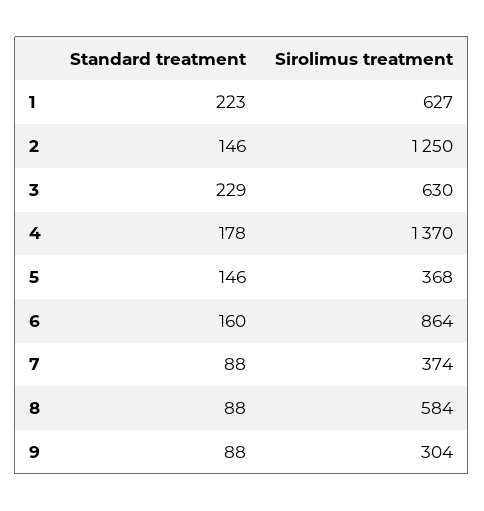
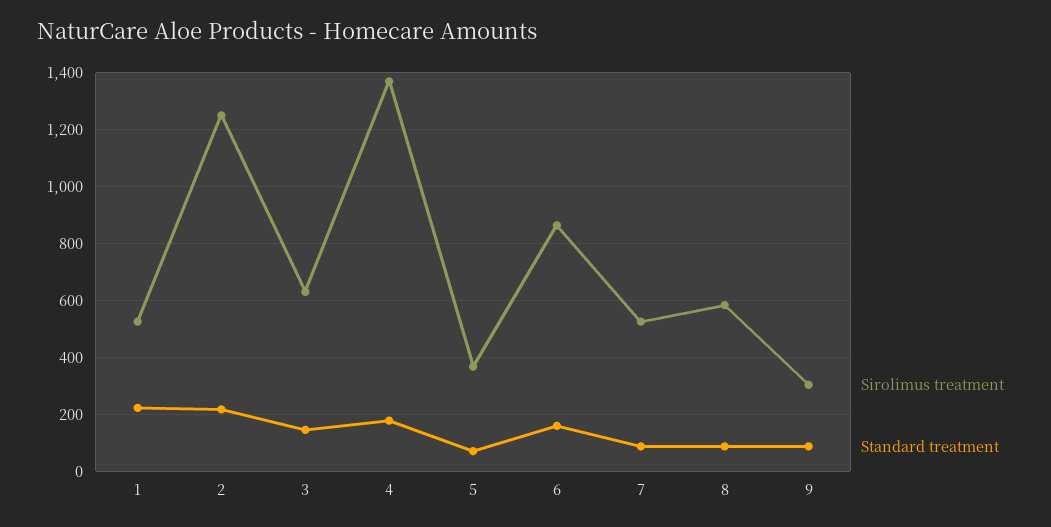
  {
    "Standard treatment": {
      "1": 223,
-     "2": 146,
+     "2": 225,
-     "3": 229,
+     "3": 150,
      "4": 178,
-     "5": 146,
+     "5": 75,
      "6": 160,
      "7": 88,
      "8": 88,
      "9": 88
    },
    "Sirolimus treatment": {
-     "1": 627,
+     "1": 525,
      "2": 1250,
      "3": 630,
      "4": 1370,
      "5": 368,
      "6": 864,
-     "7": 374,
+     "7": 525,
      "8": 584,
      "9": 304
    }
  }

